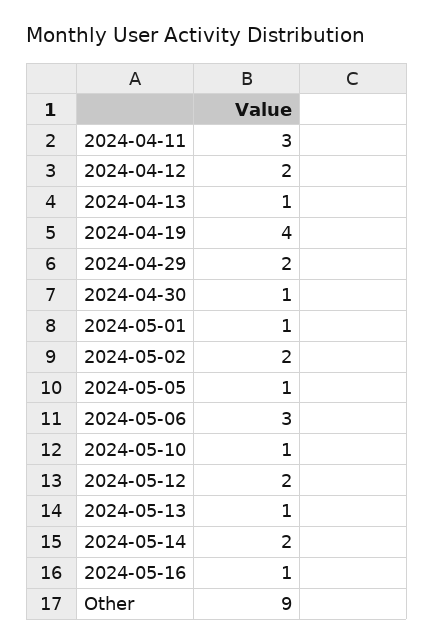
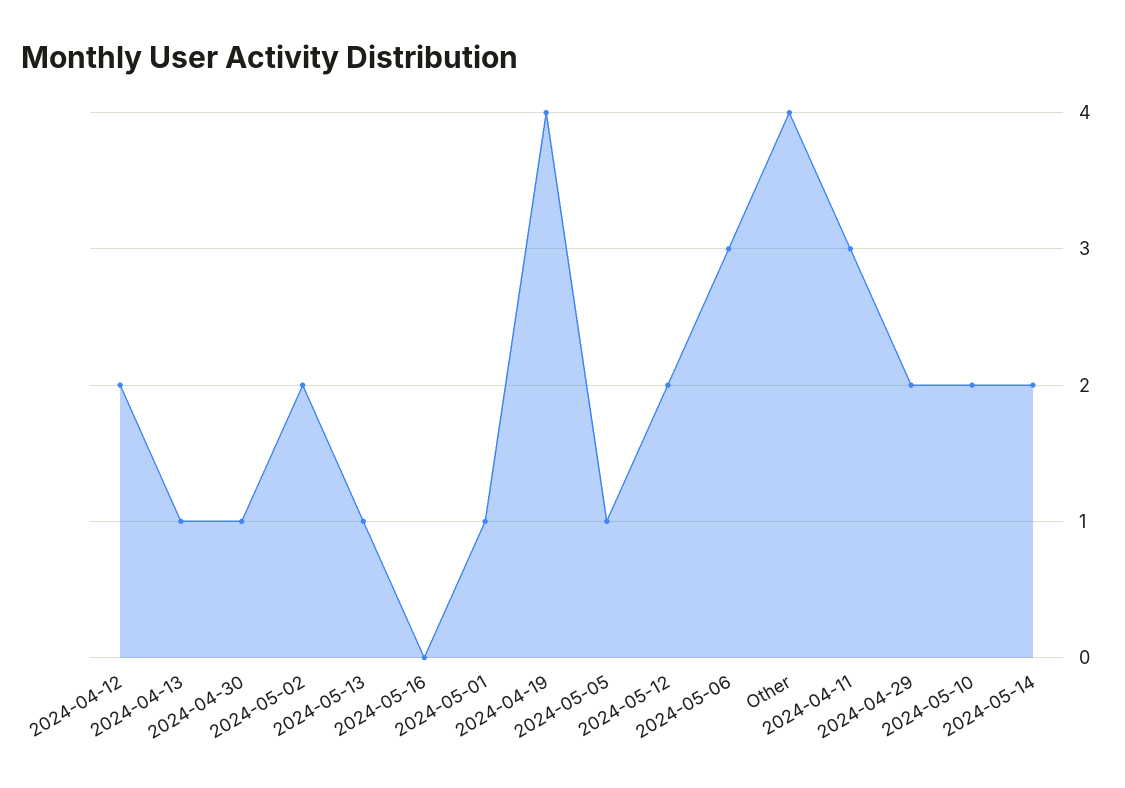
  {
    "2024-04-11": 3,
    "2024-04-12": 2,
    "2024-04-13": 1,
    "2024-04-19": 4,
    "2024-04-29": 2,
    "2024-04-30": 1,
    "2024-05-01": 1,
    "2024-05-02": 2,
    "2024-05-05": 1,
    "2024-05-06": 3,
-   "2024-05-10": 1,
+   "2024-05-10": 2,
    "2024-05-12": 2,
    "2024-05-13": 1,
    "2024-05-14": 2,
-   "2024-05-16": 1,
+   "2024-05-16": 0,
-   "Other": 9
+   "Other": 4
  }

